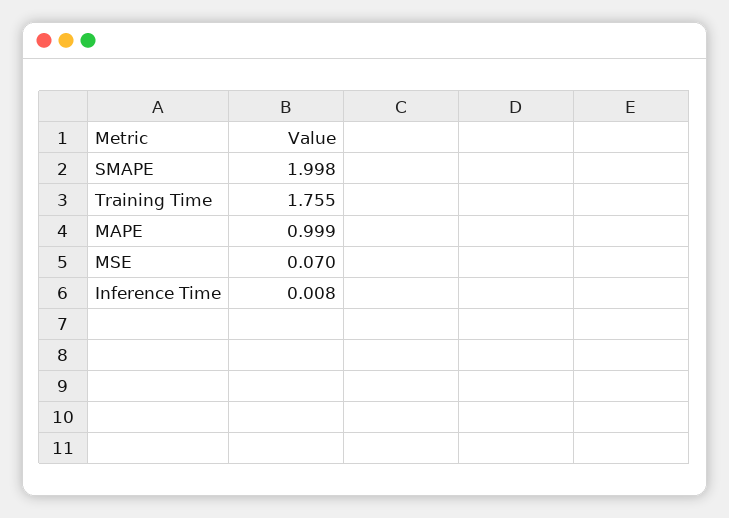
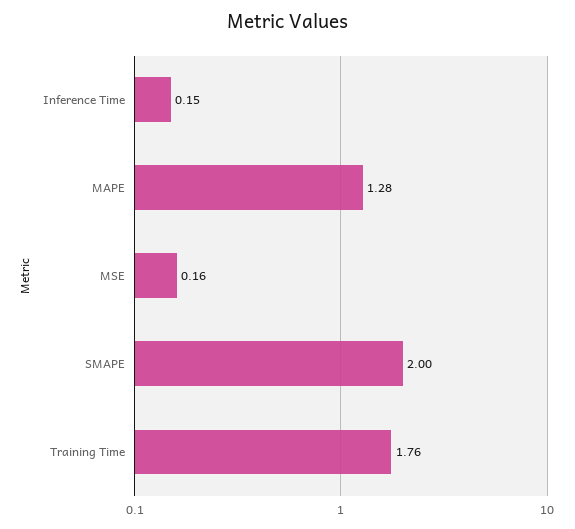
  {
    "SMAPE": 1.998,
    "Training Time": 1.755,
-   "MAPE": 0.999,
+   "MAPE": 1.28,
-   "MSE": 0.07,
+   "MSE": 0.16,
-   "Inference Time": 0.008
+   "Inference Time": 0.15
  }

